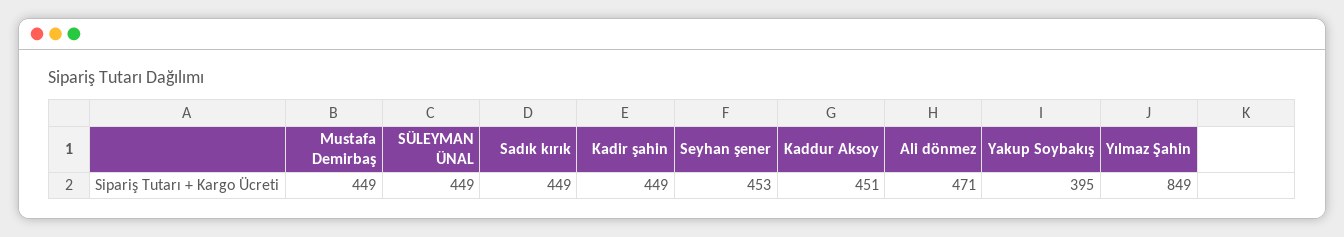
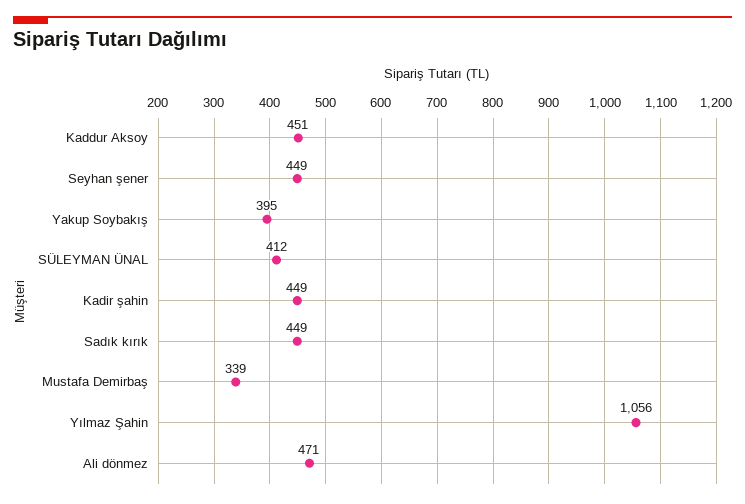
  {
-   "Mustafa Demirbaş": 449,
+   "Mustafa Demirbaş": 339,
-   "SÜLEYMAN ÜNAL": 449,
+   "SÜLEYMAN ÜNAL": 412,
    "Sadık kırık": 449,
    "Kadir şahin": 449,
-   "Seyhan şener": 453,
+   "Seyhan şener": 449,
    "Kaddur Aksoy": 451,
    "Ali dönmez": 471,
    "Yakup Soybakış": 395,
-   "Yılmaz Şahin": 849
+   "Yılmaz Şahin": 1056
  }

